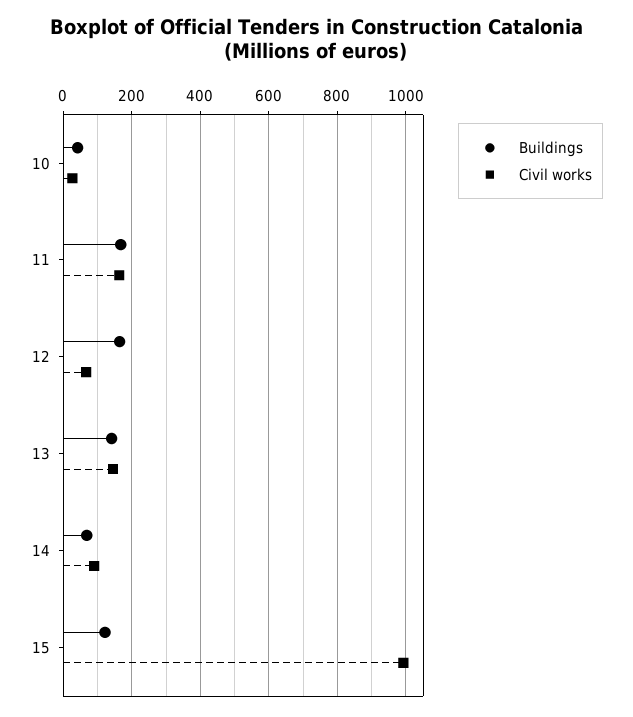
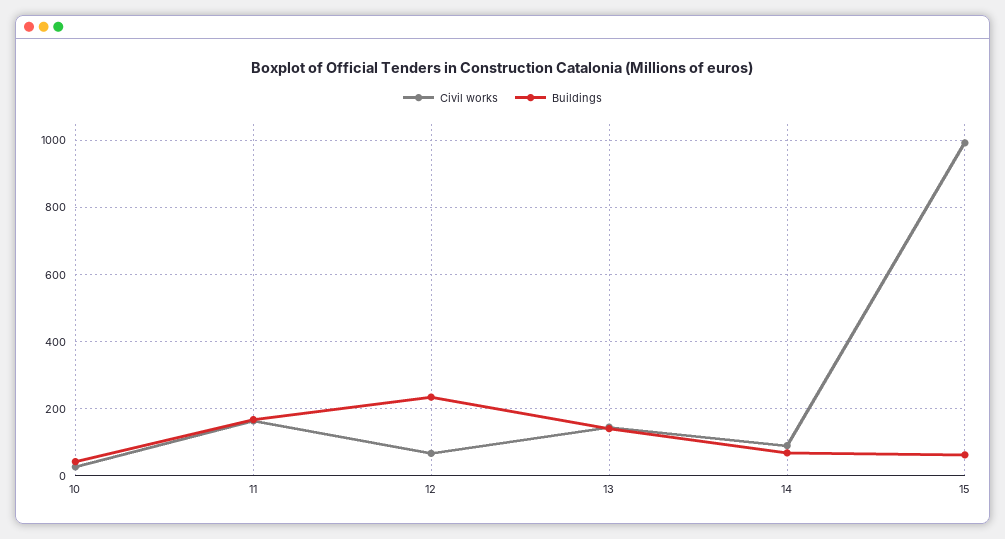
  {
    "Buildings": {
      "10": 40,
      "11": 160,
-     "12": 160,
+     "12": 240,
      "13": 140,
      "14": 60,
-     "15": 120
+     "15": 60
    },
    "Civil works": {
      "10": 20,
      "11": 160,
      "12": 60,
      "13": 140,
      "14": 80,
      "15": 1000
    }
  }

